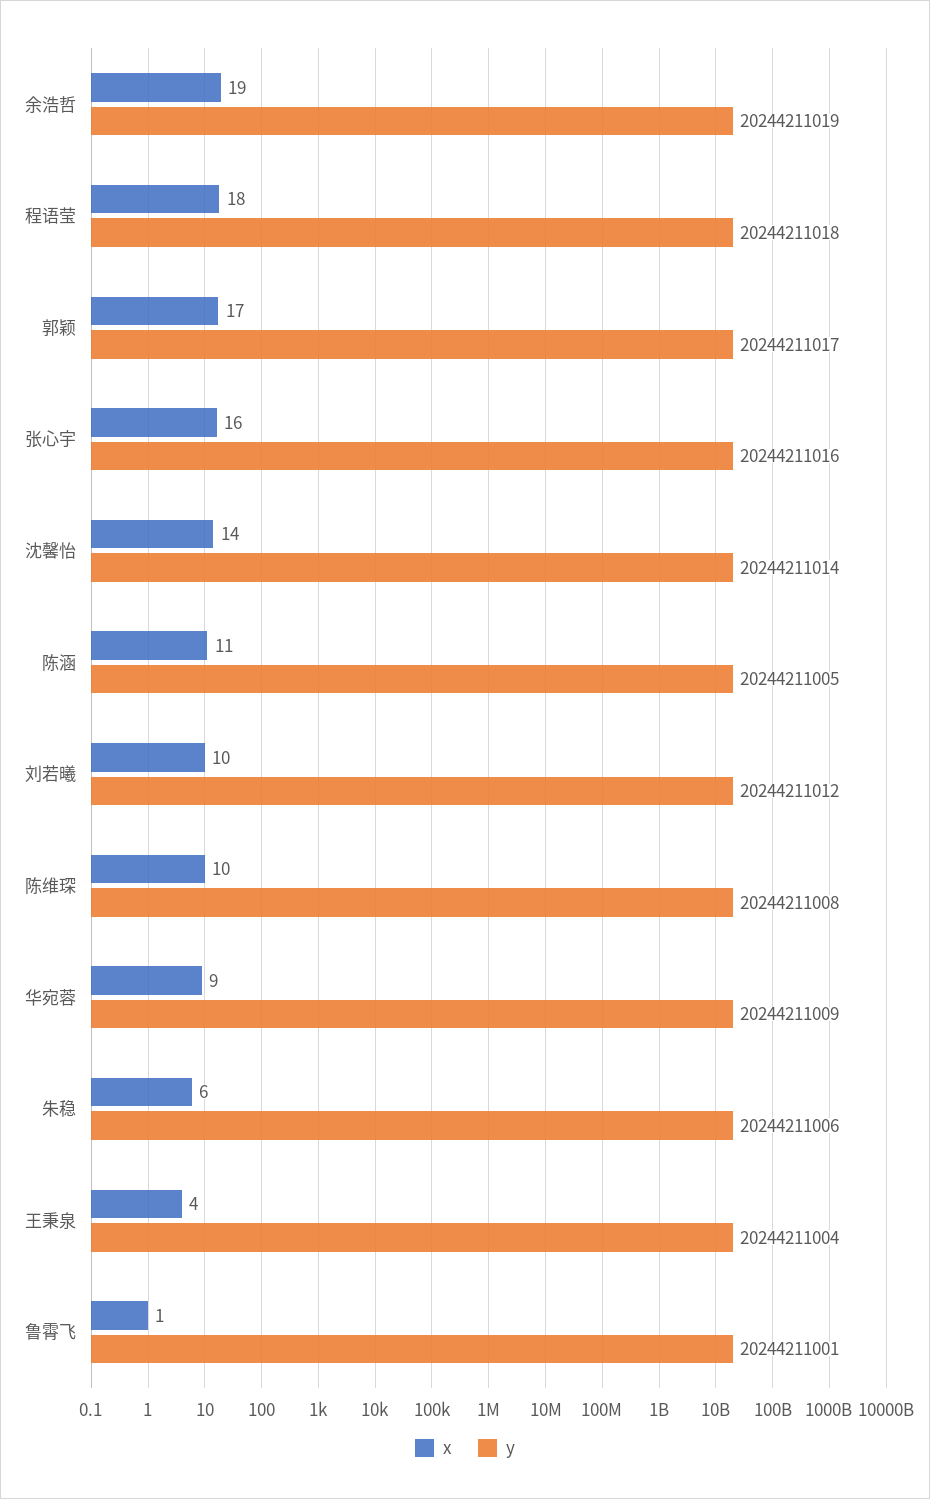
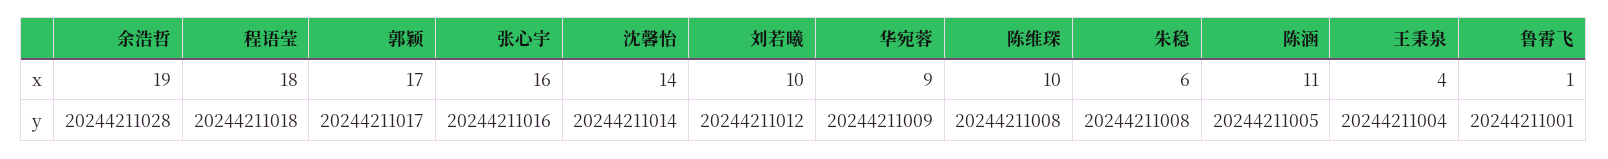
  {
    "x": {
      "余浩哲": 19,
      "程语莹": 18,
      "郭颖": 17,
      "张心宇": 16,
      "沈馨怡": 14,
      "陈涵": 11,
      "刘若曦": 10,
      "陈维琛": 10,
      "华宛蓉": 9,
      "朱稳": 6,
      "王秉泉": 4,
      "鲁霄飞": 1
    },
    "y": {
-     "余浩哲": 20244211019,
+     "余浩哲": 20244211028,
      "程语莹": 20244211018,
      "郭颖": 20244211017,
      "张心宇": 20244211016,
      "沈馨怡": 20244211014,
      "陈涵": 20244211005,
      "刘若曦": 20244211012,
      "陈维琛": 20244211008,
      "华宛蓉": 20244211009,
-     "朱稳": 20244211006,
+     "朱稳": 20244211008,
      "王秉泉": 20244211004,
      "鲁霄飞": 20244211001
    }
  }

